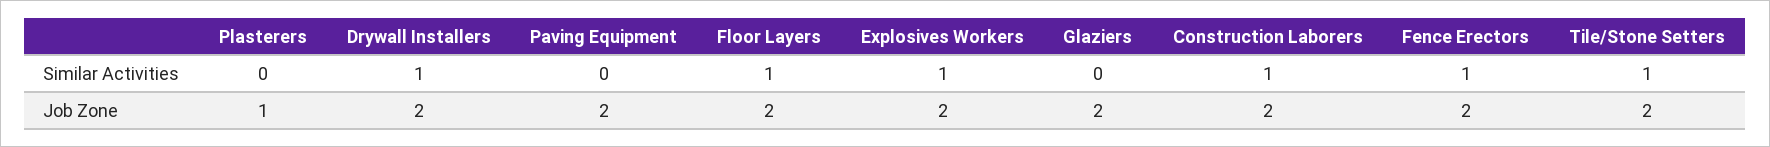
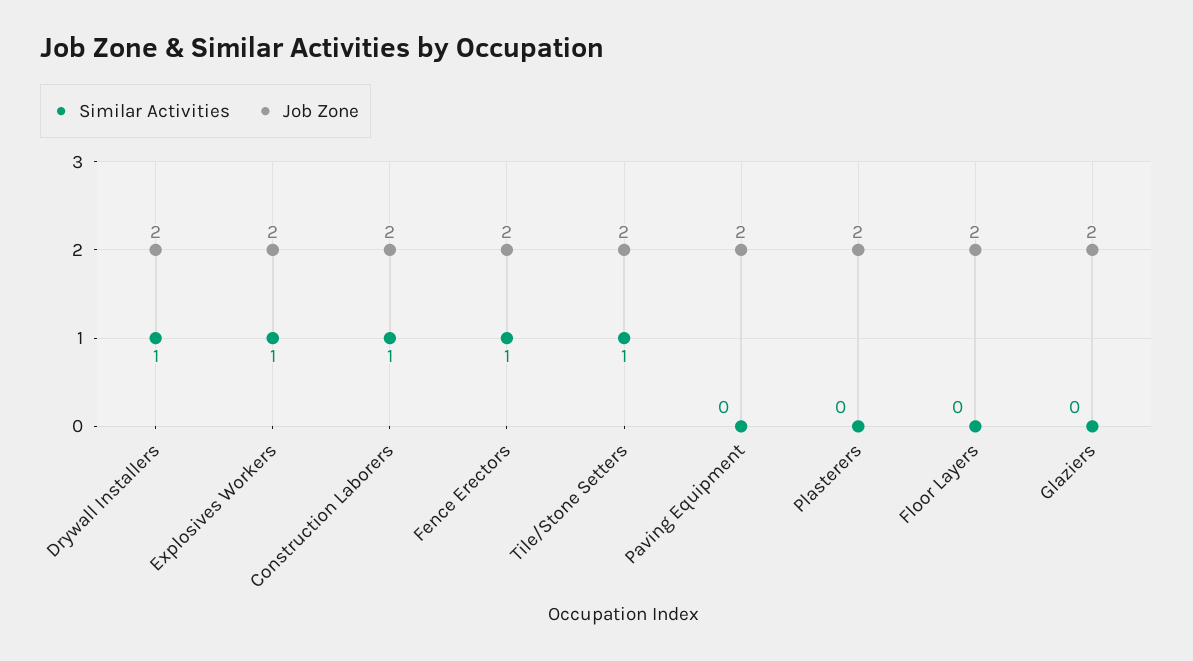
  {
    "Similar Activities": {
      "Plasterers": 0,
      "Drywall Installers": 1,
      "Paving Equipment": 0,
-     "Floor Layers": 1,
+     "Floor Layers": 0,
      "Explosives Workers": 1,
      "Glaziers": 0,
      "Construction Laborers": 1,
      "Fence Erectors": 1,
      "Tile/Stone Setters": 1
    },
    "Job Zone": {
-     "Plasterers": 1,
+     "Plasterers": 2,
      "Drywall Installers": 2,
      "Paving Equipment": 2,
      "Floor Layers": 2,
      "Explosives Workers": 2,
      "Glaziers": 2,
      "Construction Laborers": 2,
      "Fence Erectors": 2,
      "Tile/Stone Setters": 2
    }
  }

